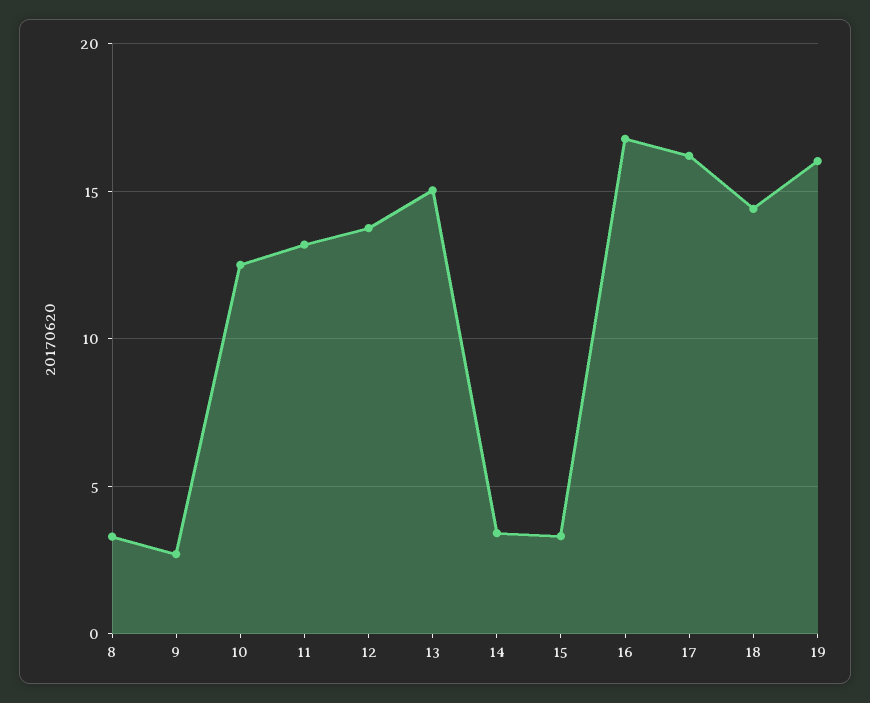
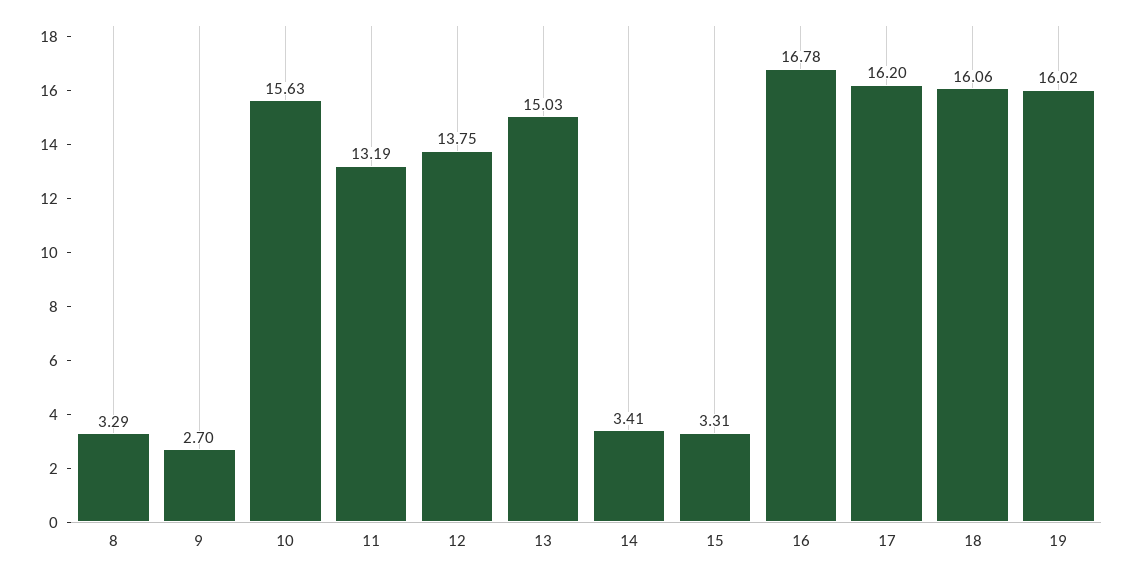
  {
    "8": 3.29,
    "9": 2.7,
-   "10": 12.5,
+   "10": 15.63,
    "11": 13.19,
    "12": 13.75,
    "13": 15.03,
    "14": 3.41,
    "15": 3.31,
    "16": 16.78,
    "17": 16.2,
-   "18": 14.5,
+   "18": 16.06,
    "19": 16.02
  }

